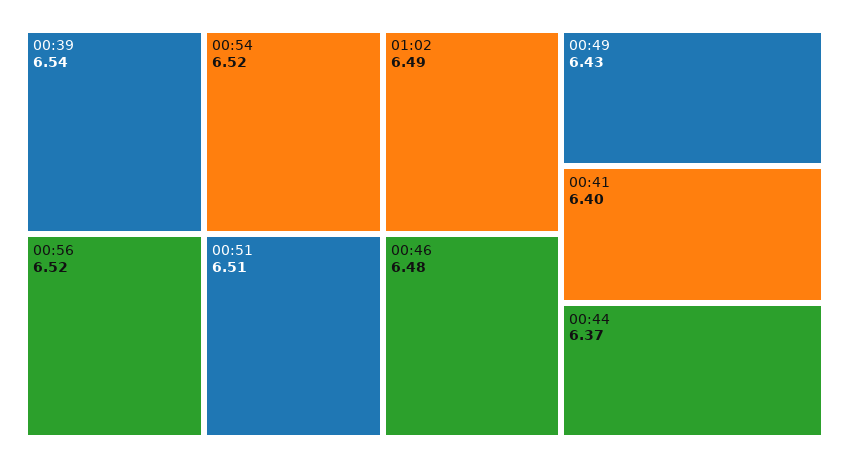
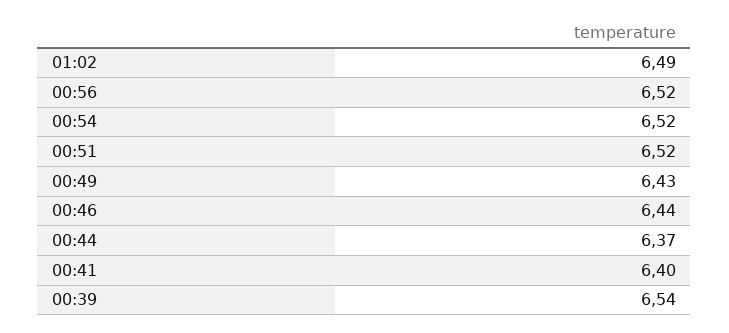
  {
    "00:39": 6.54,
    "00:54": 6.52,
    "00:56": 6.52,
-   "00:51": 6.51,
+   "00:51": 6.52,
    "01:02": 6.49,
-   "00:46": 6.48,
+   "00:46": 6.44,
    "00:49": 6.43,
    "00:41": 6.4,
    "00:44": 6.37
  }

